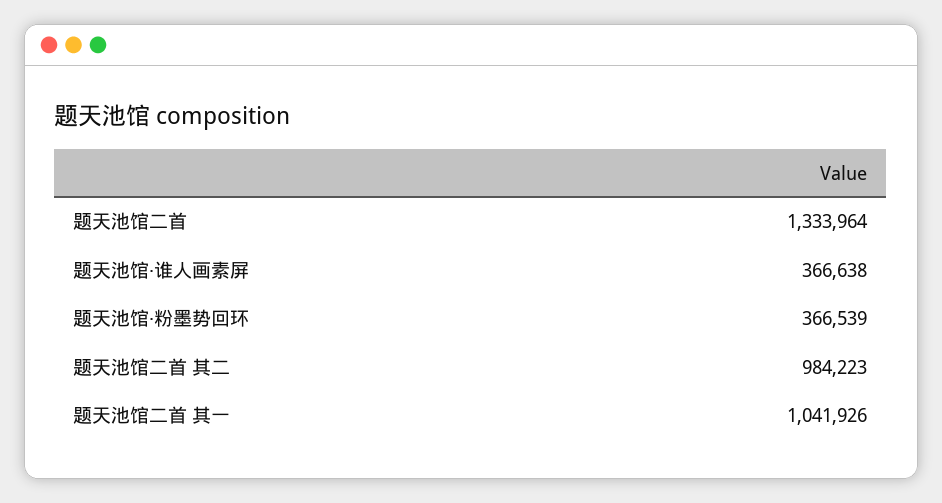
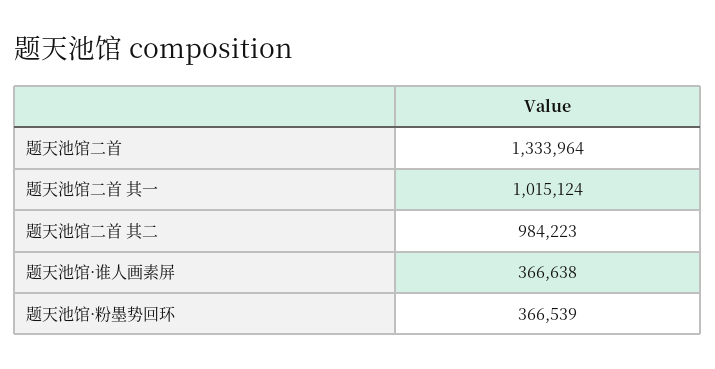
  {
    "题天池馆二首": 1333964,
    "题天池馆·谁人画素屏": 366638,
    "题天池馆·粉墨势回环": 366539,
    "题天池馆二首 其二": 984223,
-   "题天池馆二首 其一": 1041926
+   "题天池馆二首 其一": 1015124
  }

